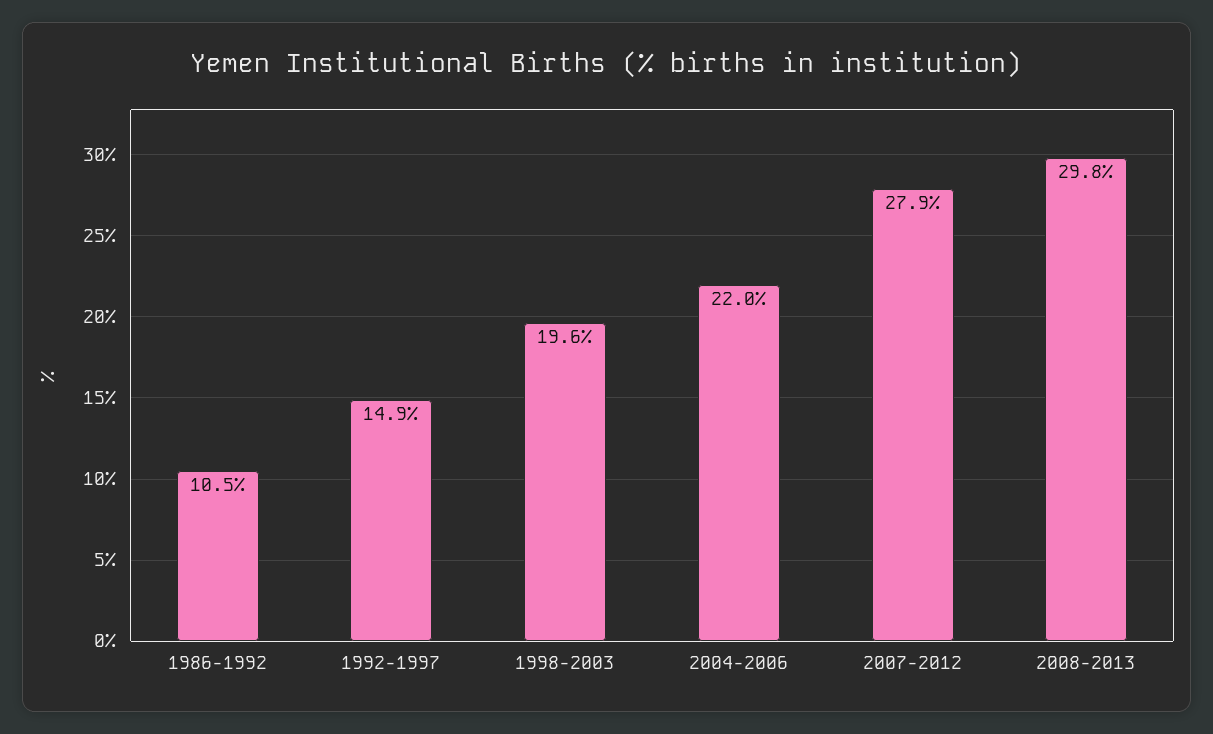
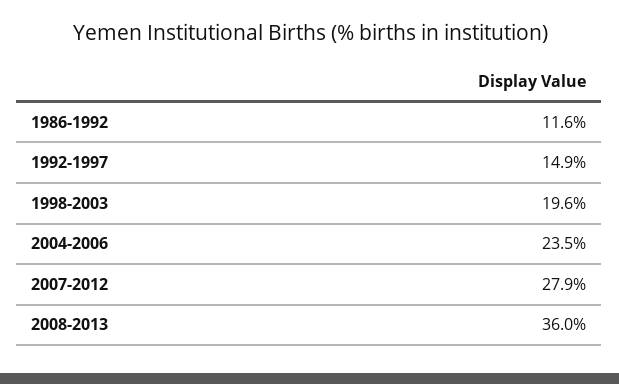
  {
-   "1986-1992": 10.5,
+   "1986-1992": 11.6,
    "1992-1997": 14.9,
    "1998-2003": 19.6,
-   "2004-2006": 22,
+   "2004-2006": 23.5,
    "2007-2012": 27.9,
-   "2008-2013": 29.8
+   "2008-2013": 36
  }

